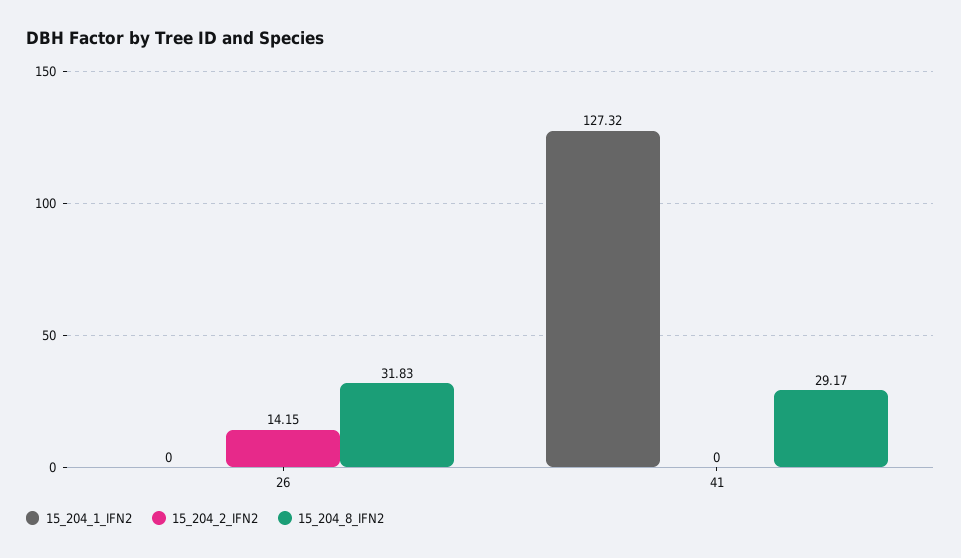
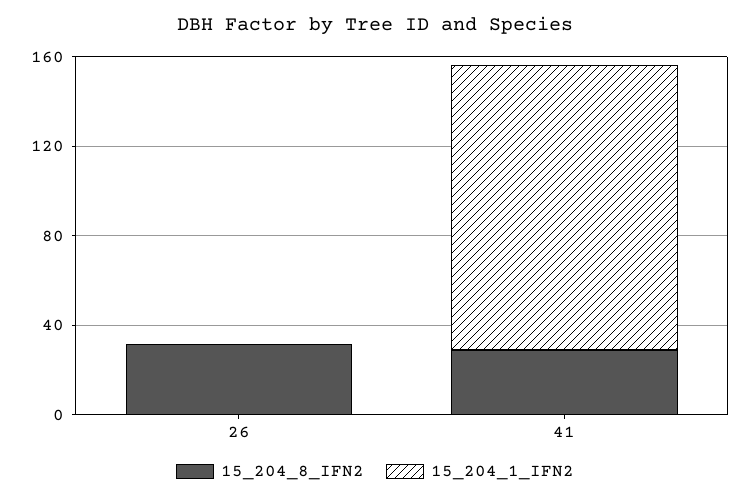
  {
    "15_204_1_IFN2": {
      "26": 0,
      "41": 127.32
    },
-   "15_204_2_IFN2": {
-     "26": 14.15,
-     "41": 0
-   },
    "15_204_8_IFN2": {
      "26": 31.83,
      "41": 29.17
    }
  }

